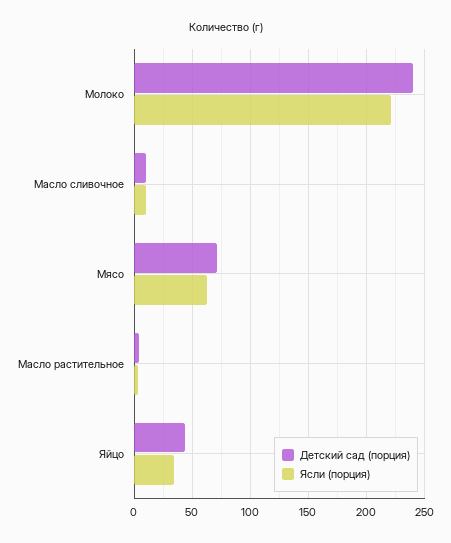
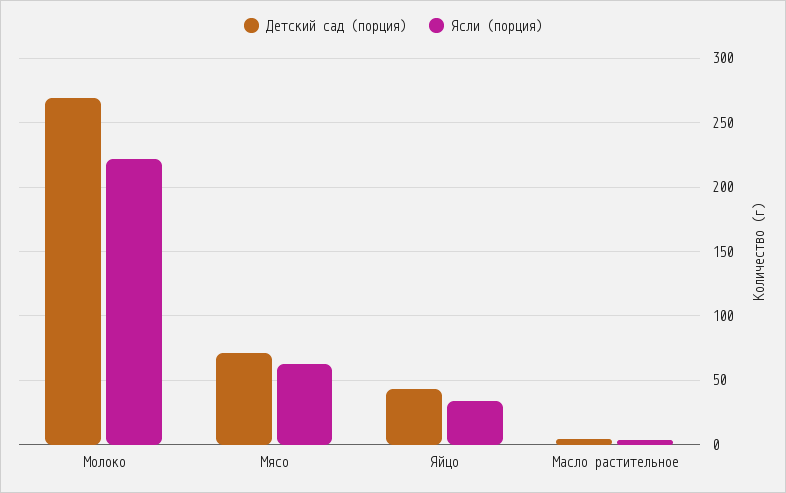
  {
    "Детский сад (порция)": {
-     "Молоко": 240,
+     "Молоко": 270,
-     "Масло сливочное": 10,
      "Мясо": 70,
      "Масло растительное": 5,
      "Яйцо": 45
    },
    "Ясли (порция)": {
      "Молоко": 220,
-     "Масло сливочное": 10,
      "Мясо": 65,
      "Масло растительное": 5,
      "Яйцо": 35
    }
  }

